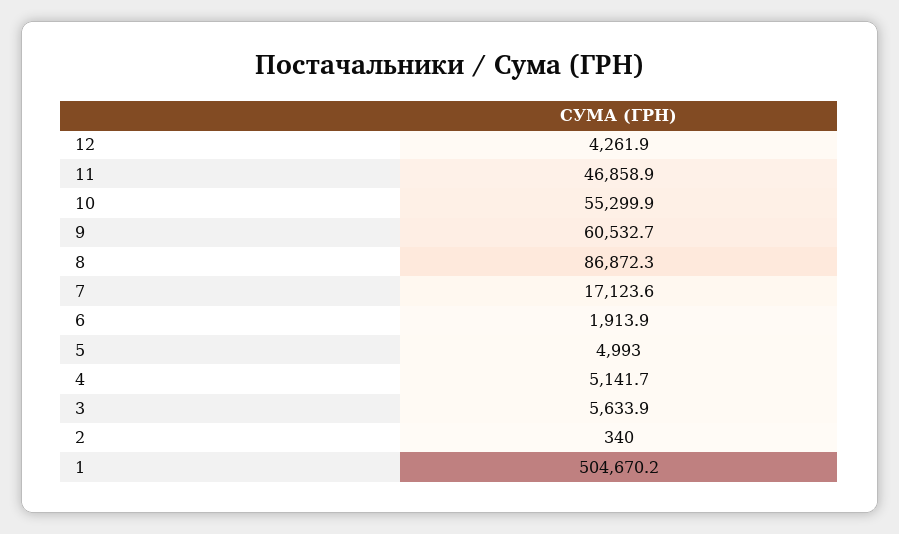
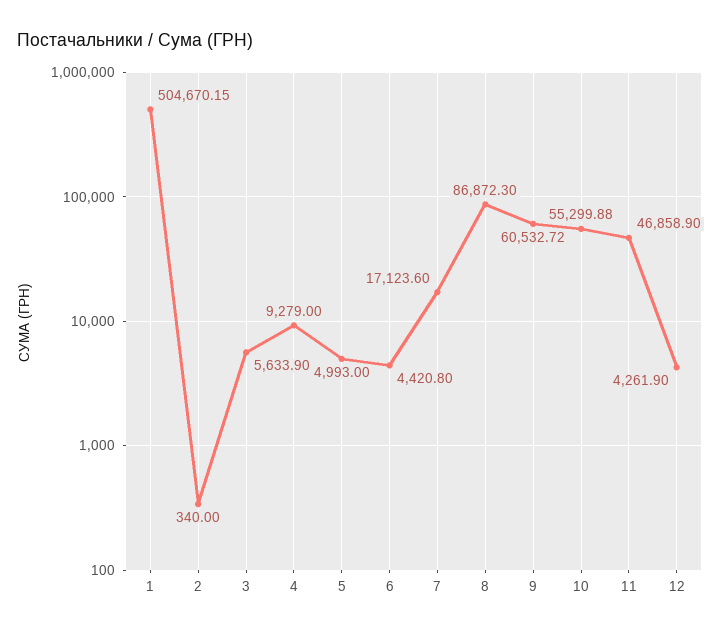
  {
    "12": 4261.9,
    "11": 46858.9,
    "10": 55299.88,
    "9": 60532.72,
    "8": 86872.3,
    "7": 17123.6,
-   "6": 1913.9,
+   "6": 4420.8,
    "5": 4993,
-   "4": 5141.7,
+   "4": 9279,
    "3": 5633.9,
    "2": 340,
    "1": 504670.15
  }

